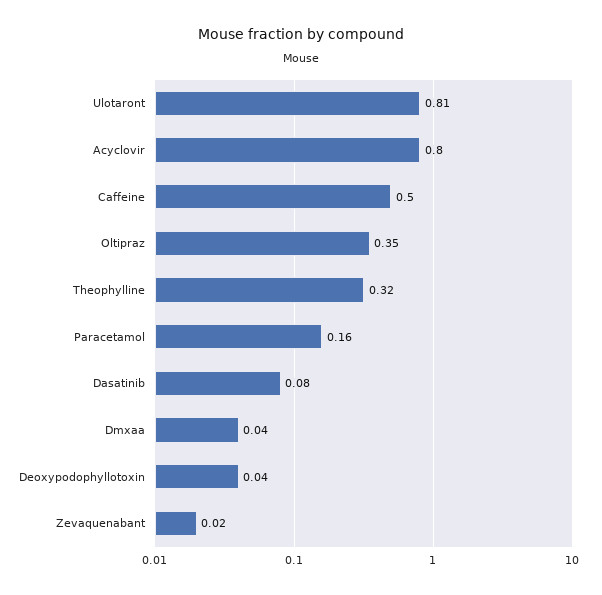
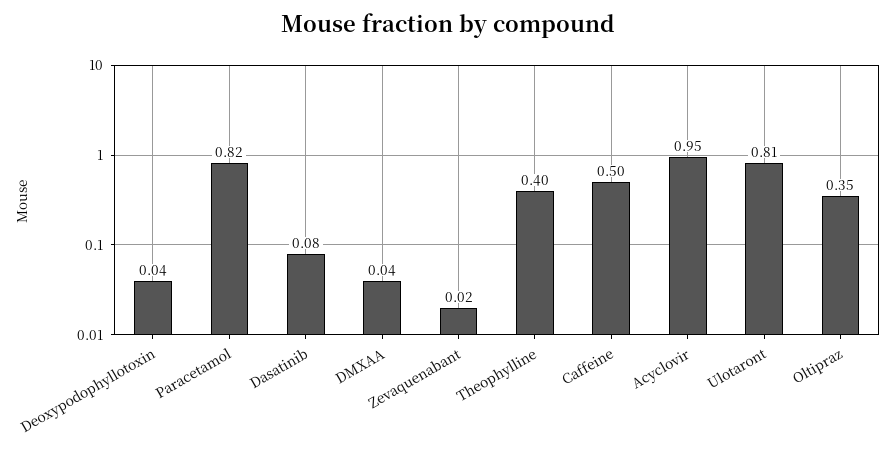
  {
    "Ulotaront": 0.81,
-   "Acyclovir": 0.8,
+   "Acyclovir": 0.95,
    "Caffeine": 0.5,
    "Oltipraz": 0.35,
-   "Theophylline": 0.32,
+   "Theophylline": 0.4,
-   "Paracetamol": 0.16,
+   "Paracetamol": 0.82,
    "Dasatinib": 0.08,
    "Dmxaa": 0.04,
    "Deoxypodophyllotoxin": 0.04,
    "Zevaquenabant": 0.02
  }

